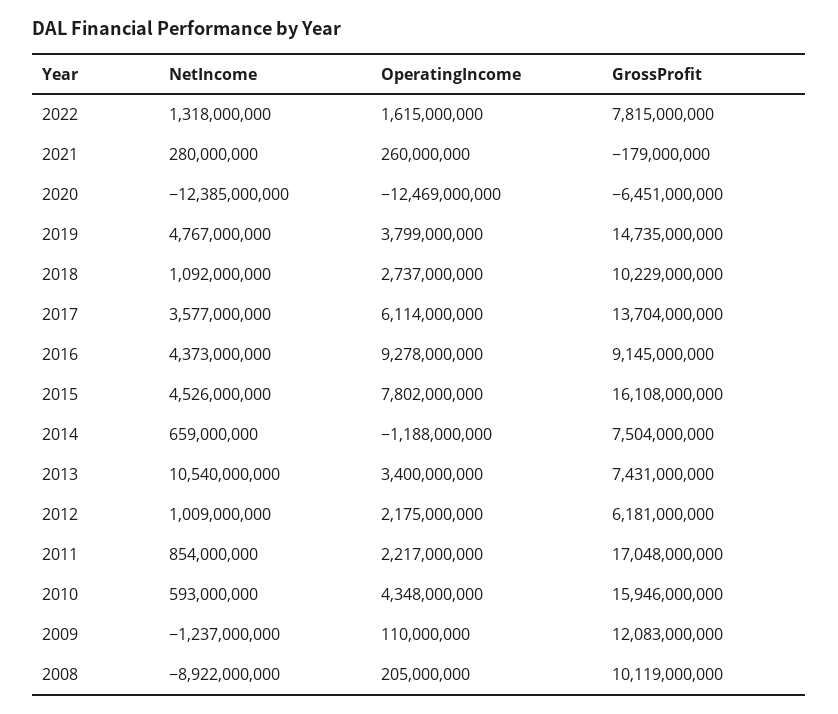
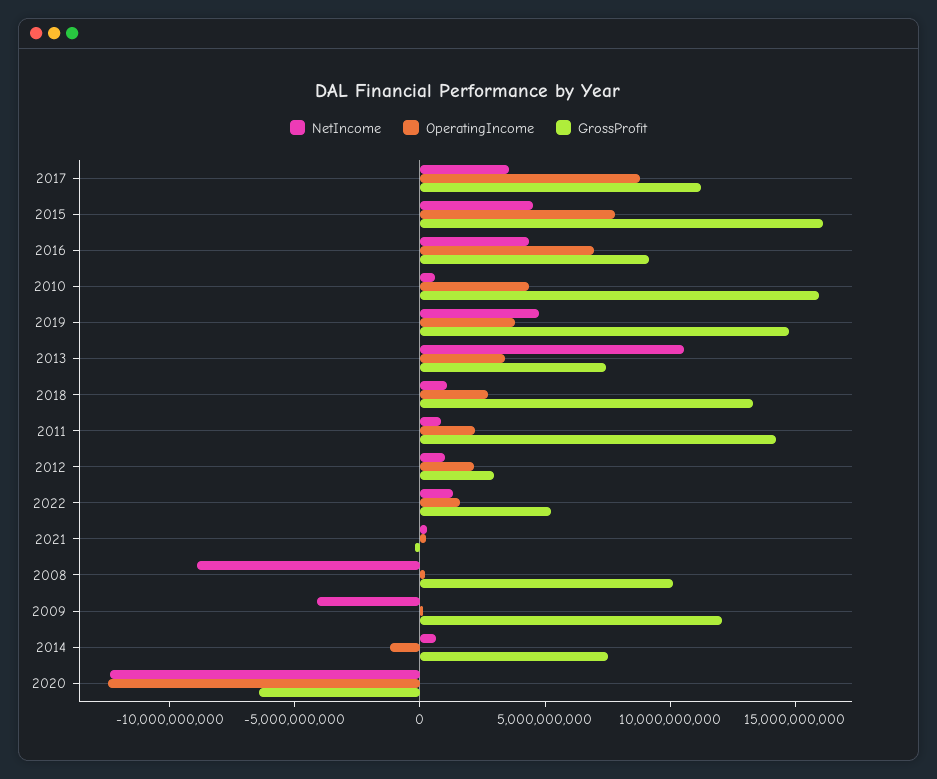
  {
    "NetIncome": {
      "2022": 1318000000,
      "2021": 280000000,
      "2020": -12385000000,
      "2019": 4767000000,
      "2018": 1092000000,
      "2017": 3577000000,
      "2016": 4373000000,
      "2015": 4526000000,
      "2014": 659000000,
      "2013": 10540000000,
      "2012": 1009000000,
      "2011": 854000000,
      "2010": 593000000,
-     "2009": -1237000000,
+     "2009": -4000000000,
      "2008": -8922000000
    },
    "OperatingIncome": {
      "2022": 1615000000,
      "2021": 260000000,
      "2020": -12469000000,
      "2019": 3799000000,
      "2018": 2737000000,
-     "2017": 6114000000,
+     "2017": 9000000000,
-     "2016": 9278000000,
+     "2016": 7000000000,
      "2015": 7802000000,
      "2014": -1188000000,
      "2013": 3400000000,
      "2012": 2175000000,
      "2011": 2217000000,
      "2010": 4348000000,
      "2009": 110000000,
      "2008": 205000000
    },
    "GrossProfit": {
-     "2022": 7815000000,
+     "2022": 5000000000,
      "2021": -179000000,
      "2020": -6451000000,
      "2019": 14735000000,
-     "2018": 10229000000,
+     "2018": 13000000000,
-     "2017": 13704000000,
+     "2017": 11000000000,
      "2016": 9145000000,
      "2015": 16108000000,
      "2014": 7504000000,
      "2013": 7431000000,
-     "2012": 6181000000,
+     "2012": 3000000000,
-     "2011": 17048000000,
+     "2011": 14000000000,
      "2010": 15946000000,
      "2009": 12083000000,
      "2008": 10119000000
    }
  }

